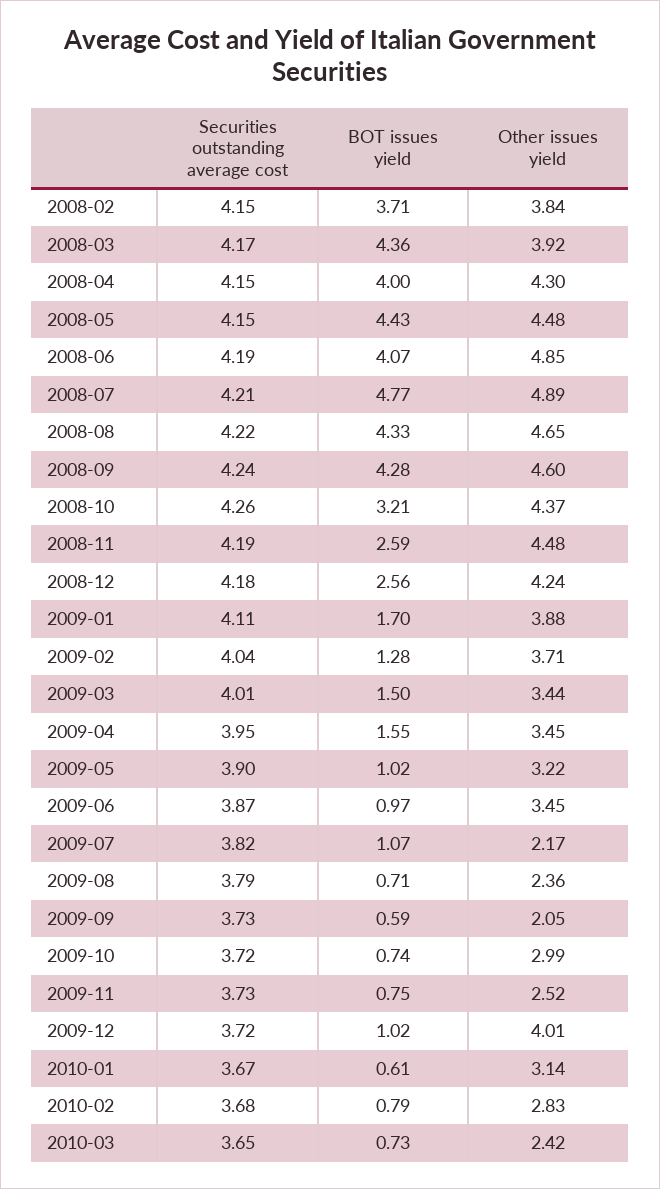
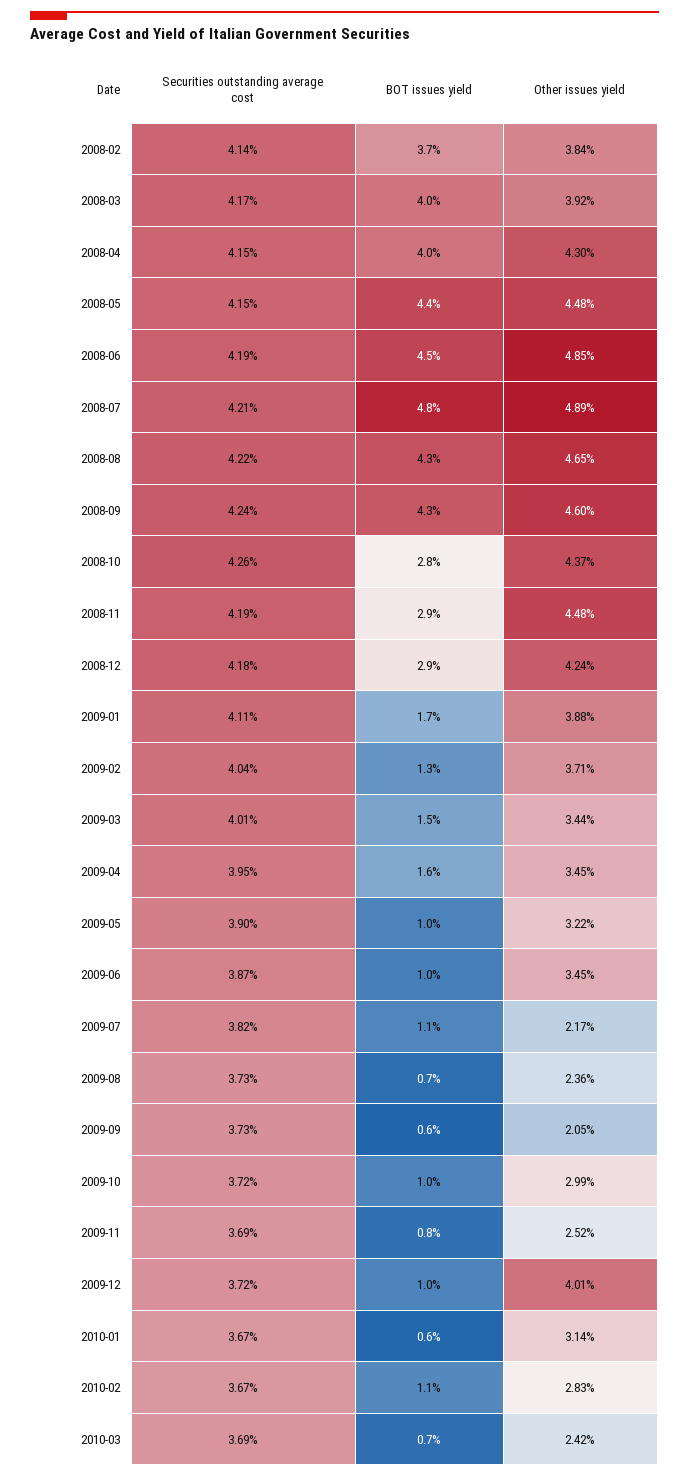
  {
    "Securities outstanding average cost": {
-     "2008-02": 4.15,
+     "2008-02": 4.14,
      "2008-03": 4.17,
      "2008-04": 4.15,
      "2008-05": 4.15,
      "2008-06": 4.19,
      "2008-07": 4.21,
      "2008-08": 4.22,
      "2008-09": 4.24,
      "2008-10": 4.26,
      "2008-11": 4.19,
      "2008-12": 4.18,
      "2009-01": 4.11,
      "2009-02": 4.04,
      "2009-03": 4.01,
      "2009-04": 3.95,
      "2009-05": 3.9,
      "2009-06": 3.87,
      "2009-07": 3.82,
-     "2009-08": 3.79,
+     "2009-08": 3.73,
      "2009-09": 3.73,
      "2009-10": 3.72,
-     "2009-11": 3.73,
+     "2009-11": 3.69,
      "2009-12": 3.72,
      "2010-01": 3.67,
-     "2010-02": 3.68,
+     "2010-02": 3.67,
-     "2010-03": 3.65
+     "2010-03": 3.69
    },
    "BOT issues yield": {
      "2008-02": 3.71,
-     "2008-03": 4.36,
+     "2008-03": 4,
      "2008-04": 4,
      "2008-05": 4.43,
-     "2008-06": 4.07,
+     "2008-06": 4.5,
      "2008-07": 4.77,
      "2008-08": 4.33,
      "2008-09": 4.28,
-     "2008-10": 3.21,
+     "2008-10": 2.8,
-     "2008-11": 2.59,
+     "2008-11": 2.9,
-     "2008-12": 2.56,
+     "2008-12": 2.9,
      "2009-01": 1.7,
      "2009-02": 1.28,
      "2009-03": 1.5,
      "2009-04": 1.55,
      "2009-05": 1.02,
      "2009-06": 0.97,
      "2009-07": 1.07,
      "2009-08": 0.71,
      "2009-09": 0.59,
-     "2009-10": 0.74,
+     "2009-10": 1,
      "2009-11": 0.75,
      "2009-12": 1.02,
      "2010-01": 0.61,
-     "2010-02": 0.79,
+     "2010-02": 1.1,
      "2010-03": 0.73
    },
    "Other issues yield": {
      "2008-02": 3.84,
      "2008-03": 3.92,
      "2008-04": 4.3,
      "2008-05": 4.48,
      "2008-06": 4.85,
      "2008-07": 4.89,
      "2008-08": 4.65,
      "2008-09": 4.6,
      "2008-10": 4.37,
      "2008-11": 4.48,
      "2008-12": 4.24,
      "2009-01": 3.88,
      "2009-02": 3.71,
      "2009-03": 3.44,
      "2009-04": 3.45,
      "2009-05": 3.22,
      "2009-06": 3.45,
      "2009-07": 2.17,
      "2009-08": 2.36,
      "2009-09": 2.05,
      "2009-10": 2.99,
      "2009-11": 2.52,
      "2009-12": 4.01,
      "2010-01": 3.14,
      "2010-02": 2.83,
      "2010-03": 2.42
    }
  }

